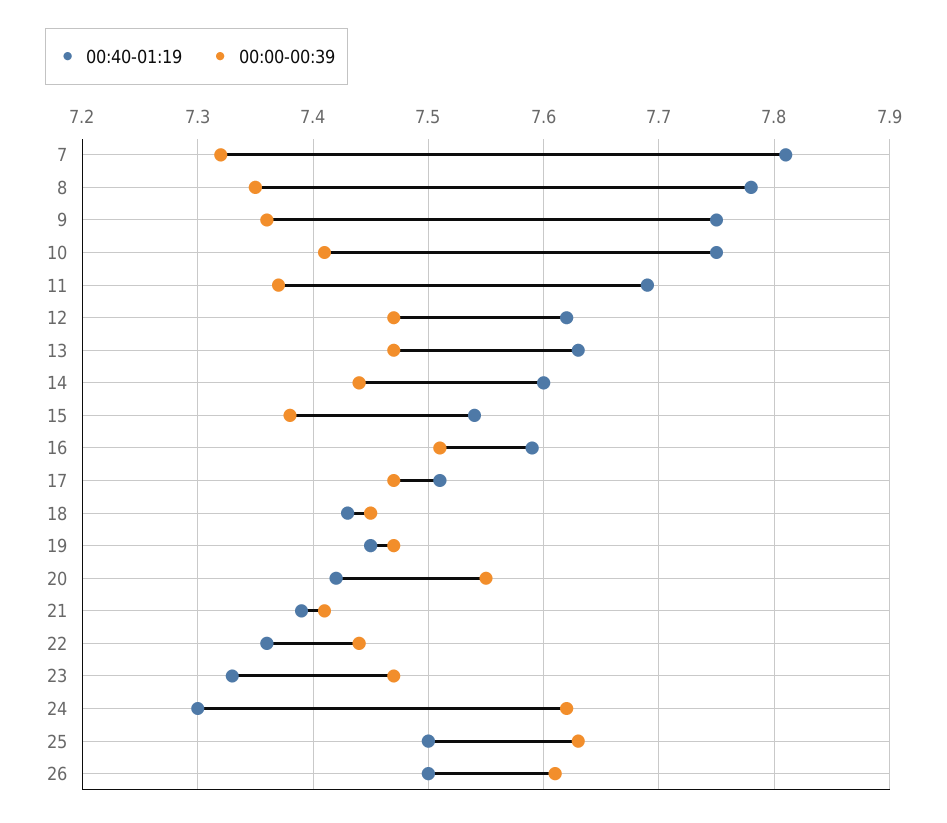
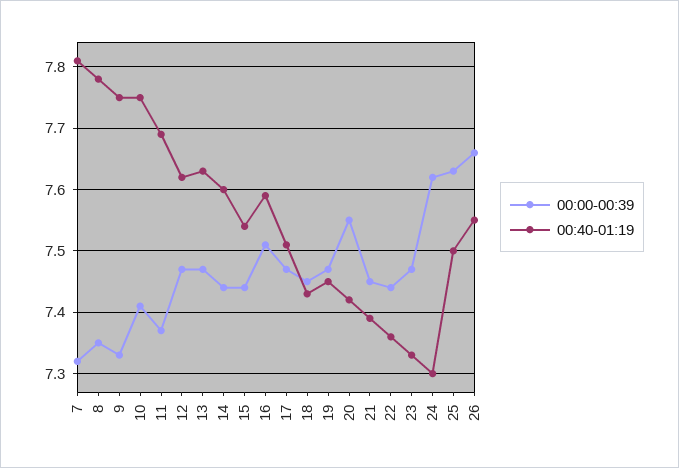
  {
    "00:40-01:19": {
      "7": 7.81,
      "8": 7.78,
      "9": 7.75,
      "10": 7.75,
      "11": 7.69,
      "12": 7.62,
      "13": 7.63,
      "14": 7.6,
      "15": 7.54,
      "16": 7.59,
      "17": 7.51,
      "18": 7.43,
      "19": 7.45,
      "20": 7.42,
      "21": 7.39,
      "22": 7.36,
      "23": 7.33,
      "24": 7.3,
      "25": 7.5,
-     "26": 7.5
+     "26": 7.55
    },
    "00:00-00:39": {
      "7": 7.32,
      "8": 7.35,
-     "9": 7.36,
+     "9": 7.33,
      "10": 7.41,
      "11": 7.37,
      "12": 7.47,
      "13": 7.47,
      "14": 7.44,
-     "15": 7.38,
+     "15": 7.44,
      "16": 7.51,
      "17": 7.47,
      "18": 7.45,
      "19": 7.47,
      "20": 7.55,
-     "21": 7.41,
+     "21": 7.45,
      "22": 7.44,
      "23": 7.47,
      "24": 7.62,
      "25": 7.63,
-     "26": 7.61
+     "26": 7.66
    }
  }

